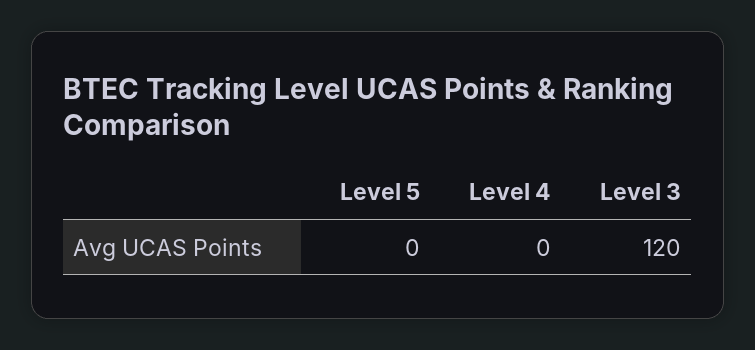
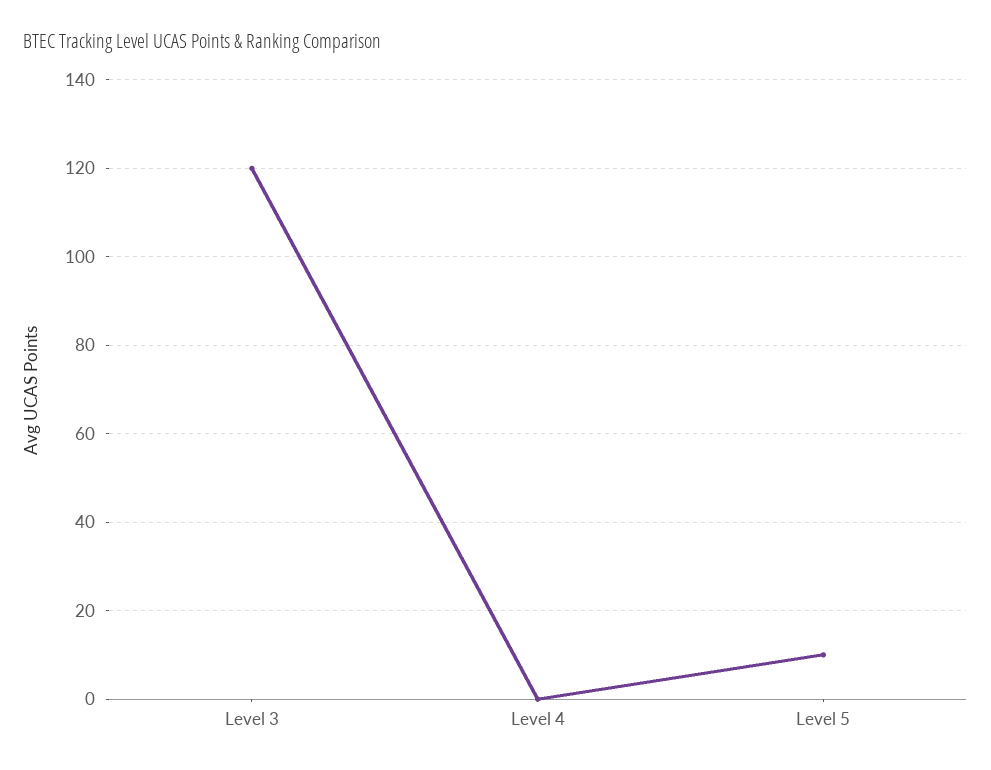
  {
-   "Level 5": 0,
+   "Level 5": 10,
    "Level 4": 0,
    "Level 3": 120
  }

